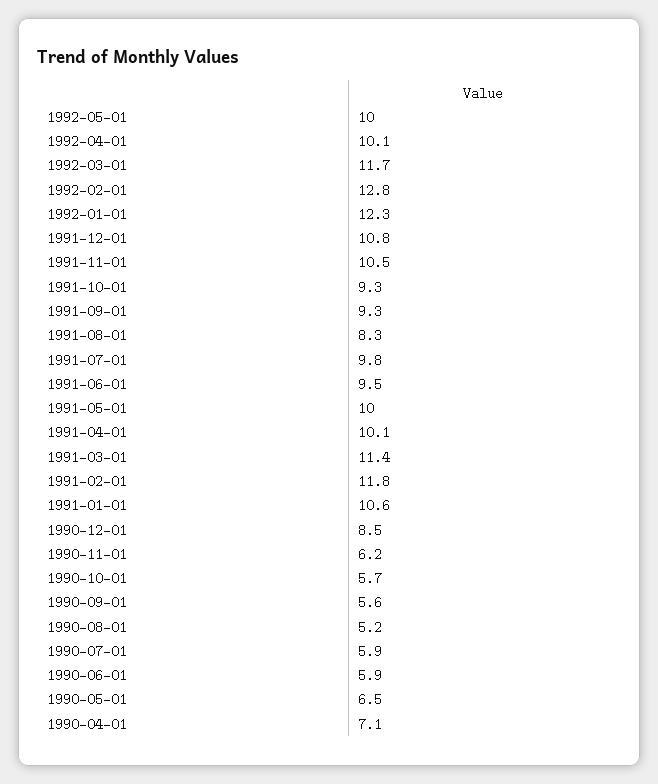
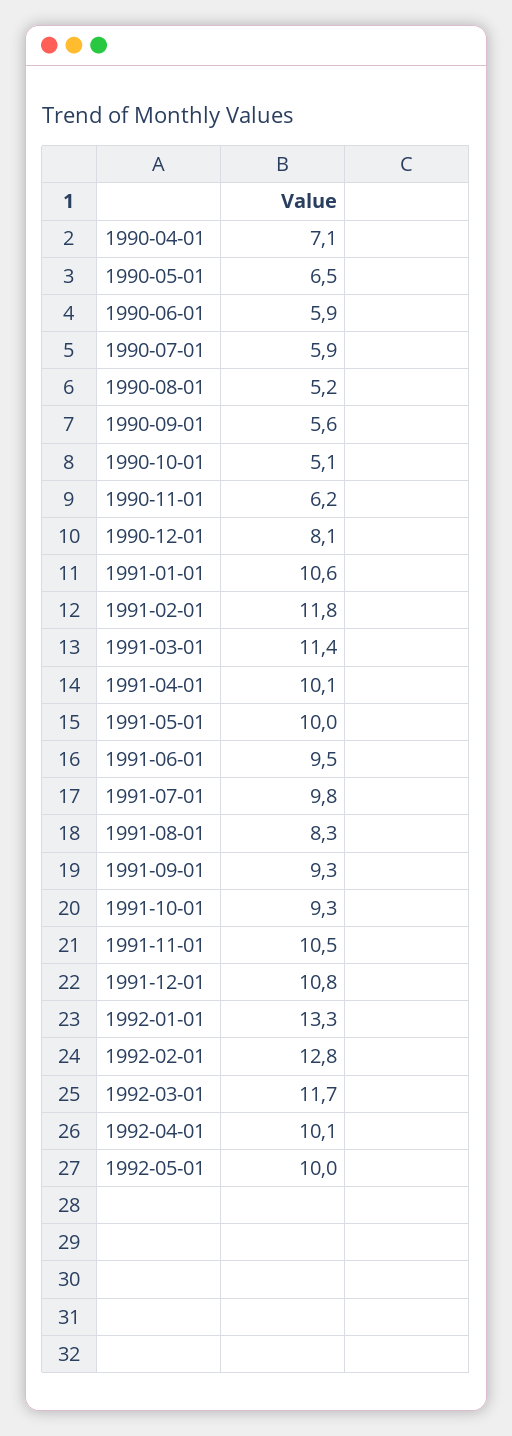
  {
    "1992-05-01": 10,
    "1992-04-01": 10.1,
    "1992-03-01": 11.7,
    "1992-02-01": 12.8,
-   "1992-01-01": 12.3,
+   "1992-01-01": 13.3,
    "1991-12-01": 10.8,
    "1991-11-01": 10.5,
    "1991-10-01": 9.3,
    "1991-09-01": 9.3,
    "1991-08-01": 8.3,
    "1991-07-01": 9.8,
    "1991-06-01": 9.5,
    "1991-05-01": 10,
    "1991-04-01": 10.1,
    "1991-03-01": 11.4,
    "1991-02-01": 11.8,
    "1991-01-01": 10.6,
-   "1990-12-01": 8.5,
+   "1990-12-01": 8.1,
    "1990-11-01": 6.2,
-   "1990-10-01": 5.7,
+   "1990-10-01": 5.1,
    "1990-09-01": 5.6,
    "1990-08-01": 5.2,
    "1990-07-01": 5.9,
    "1990-06-01": 5.9,
    "1990-05-01": 6.5,
    "1990-04-01": 7.1
  }

